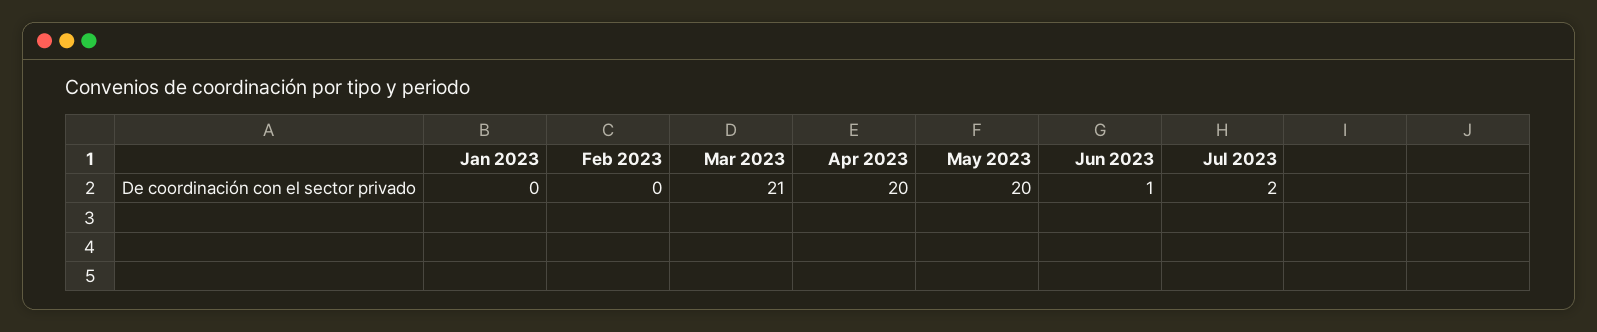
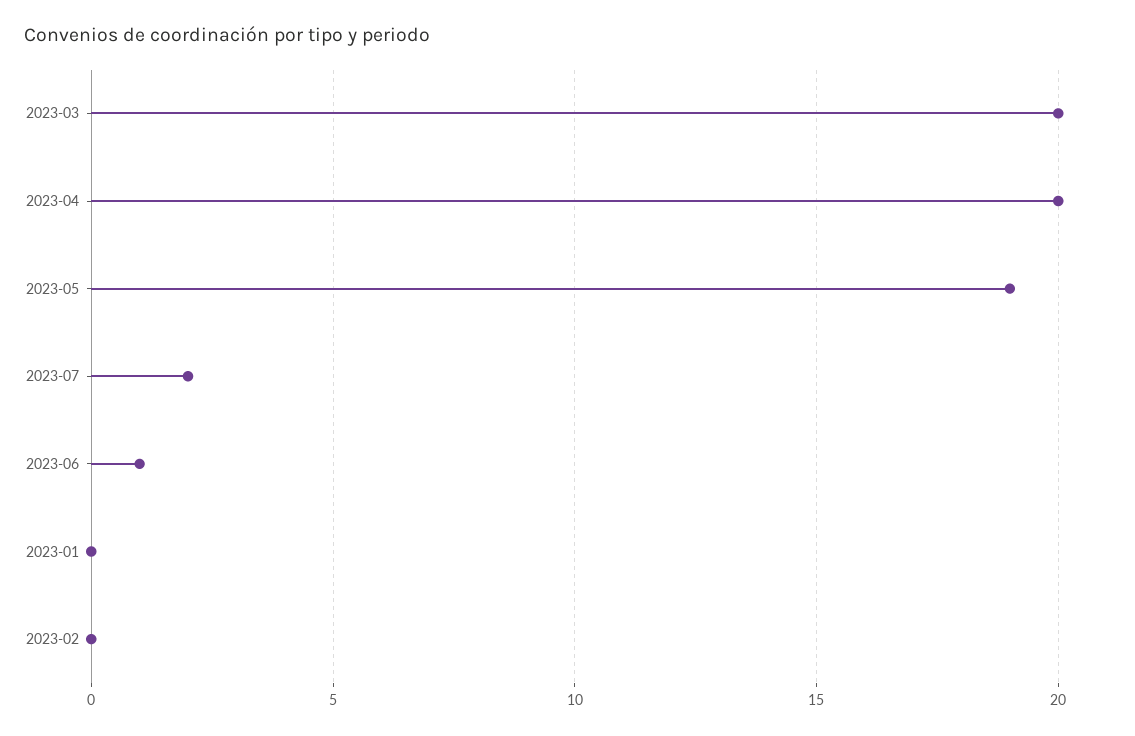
  {
    "Jan 2023": 0,
    "Feb 2023": 0,
-   "Mar 2023": 21,
+   "Mar 2023": 20,
    "Apr 2023": 20,
-   "May 2023": 20,
+   "May 2023": 19,
    "Jun 2023": 1,
    "Jul 2023": 2
  }

